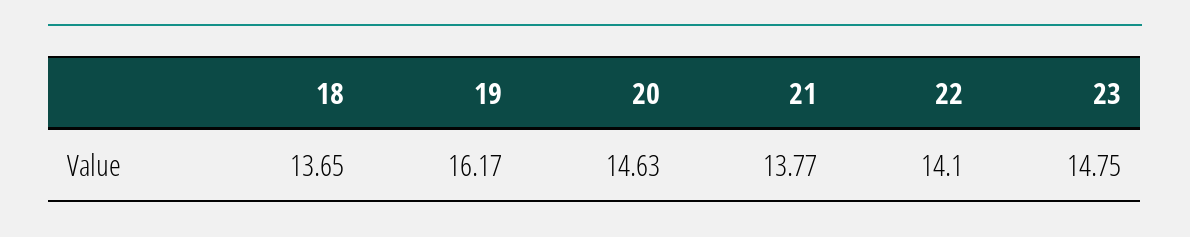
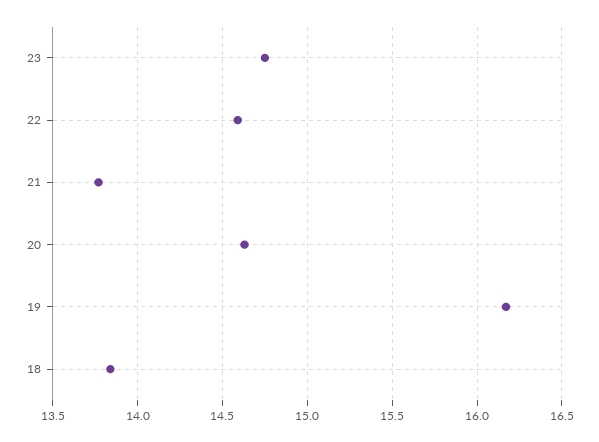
  {
-   "18": 13.65,
+   "18": 13.85,
    "19": 16.17,
    "20": 14.63,
    "21": 13.77,
-   "22": 14.1,
+   "22": 14.6,
    "23": 14.75
  }

